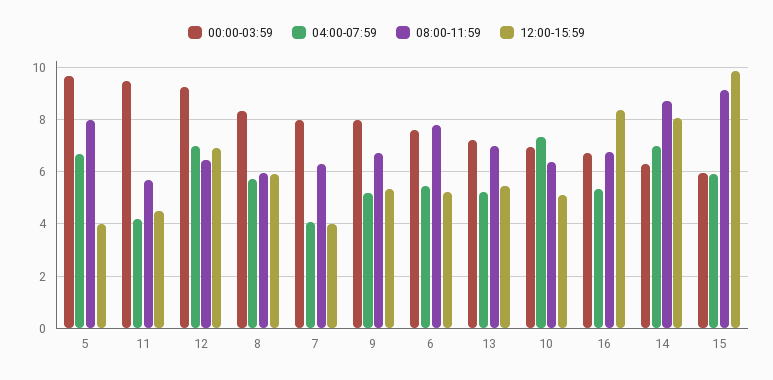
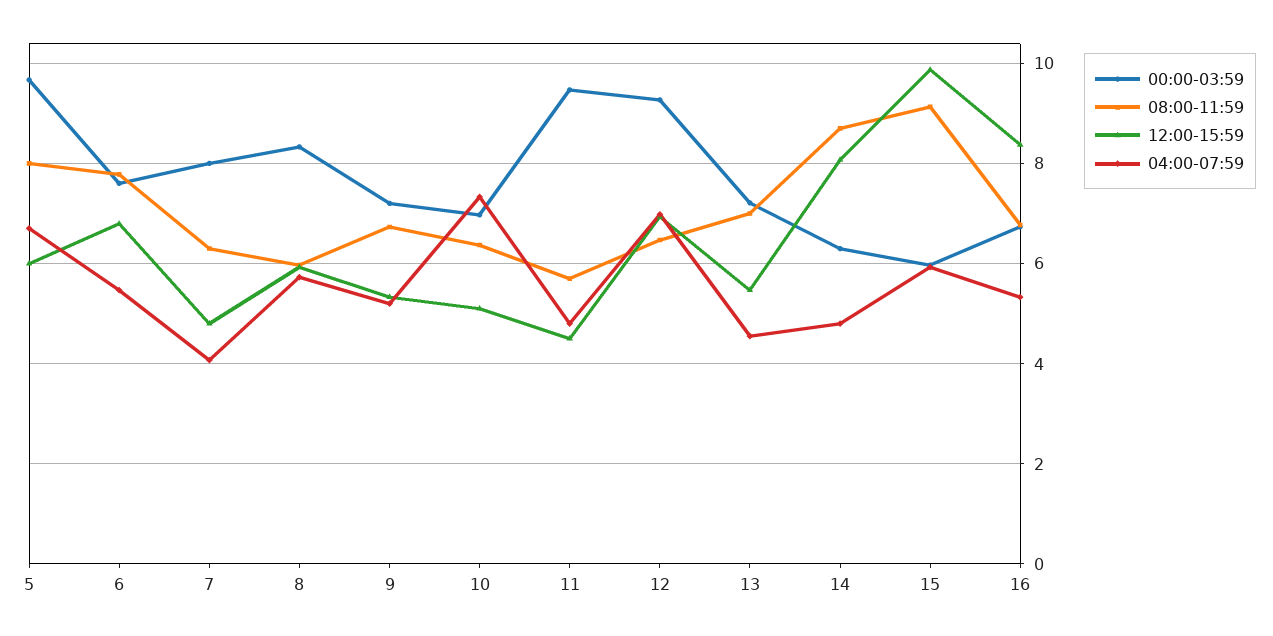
  {
    "00:00-03:59": {
      "5": 9.6,
      "11": 9.4,
      "12": 9.2,
      "8": 8.4,
      "7": 8,
-     "9": 8,
+     "9": 7.2,
      "6": 7.6,
      "13": 7.2,
      "10": 7,
      "16": 6.8,
      "14": 6.4,
      "15": 6
    },
    "04:00-07:59": {
      "5": 6.8,
-     "11": 4.25,
+     "11": 4.8,
      "12": 7,
      "8": 5.8,
      "7": 4,
      "9": 5.2,
      "6": 5.4,
-     "13": 5.25,
+     "13": 4.6,
      "10": 7.4,
      "16": 5.4,
-     "14": 7,
+     "14": 4.8,
      "15": 6
    },
    "08:00-11:59": {
      "5": 8,
      "11": 5.8,
      "12": 6.4,
      "8": 6,
      "7": 6.4,
      "9": 6.8,
      "6": 7.8,
      "13": 7,
      "10": 6.4,
      "16": 6.8,
      "14": 8.8,
      "15": 9.2
    },
    "12:00-15:59": {
-     "5": 4,
+     "5": 6,
      "11": 4.6,
      "12": 7,
      "8": 6,
-     "7": 4,
+     "7": 4.8,
      "9": 5.4,
-     "6": 5.25,
+     "6": 6.8,
      "13": 5.4,
      "10": 5.2,
      "16": 8.4,
      "14": 8,
      "15": 9.8
    }
  }

